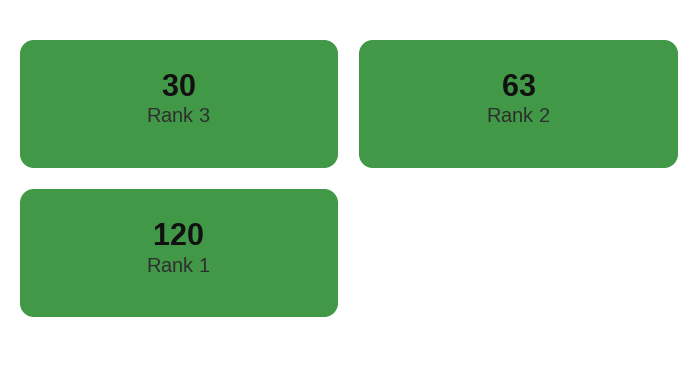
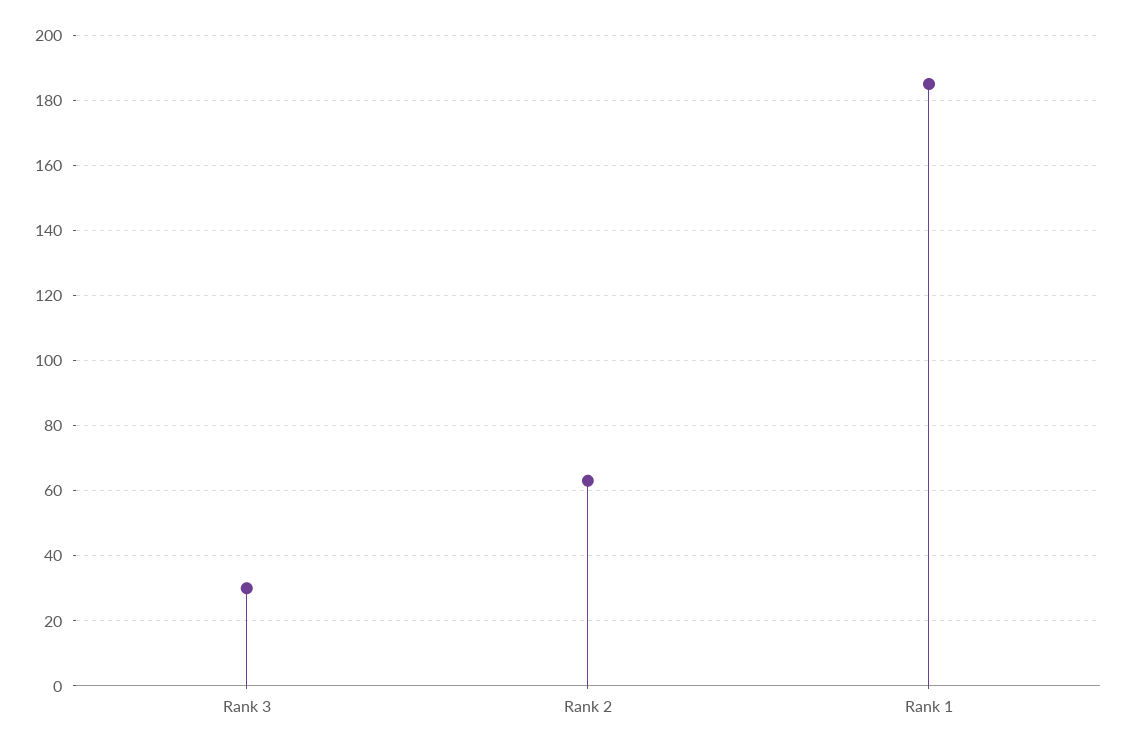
  {
    "Rank 3": 30,
    "Rank 2": 63,
-   "Rank 1": 120
+   "Rank 1": 185
  }

